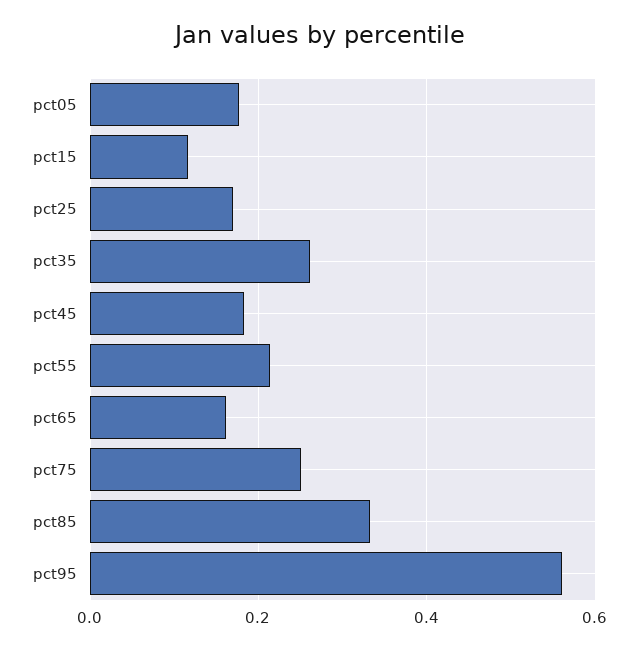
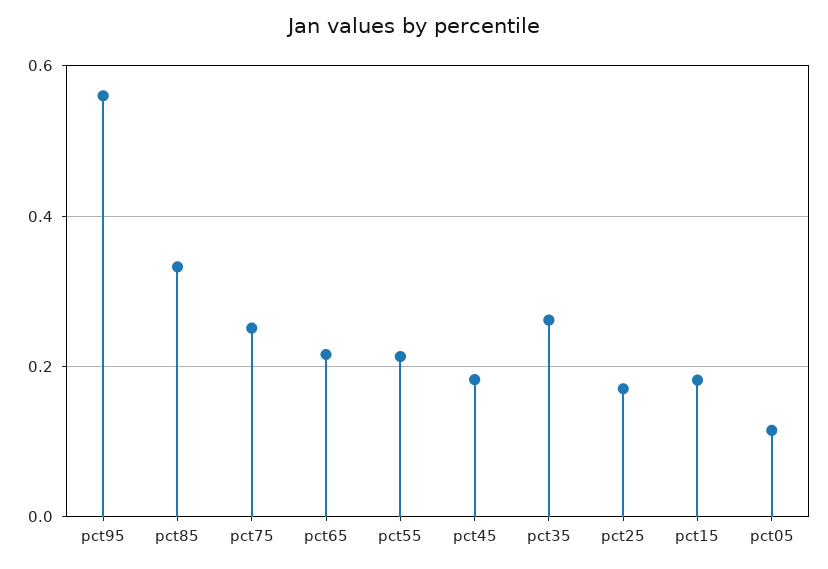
  {
-   "pct05": 0.18,
+   "pct05": 0.12,
-   "pct15": 0.12,
+   "pct15": 0.18,
    "pct25": 0.18,
    "pct35": 0.26,
    "pct45": 0.18,
    "pct55": 0.22,
-   "pct65": 0.16,
+   "pct65": 0.22,
    "pct75": 0.26,
    "pct85": 0.34,
    "pct95": 0.56
  }

